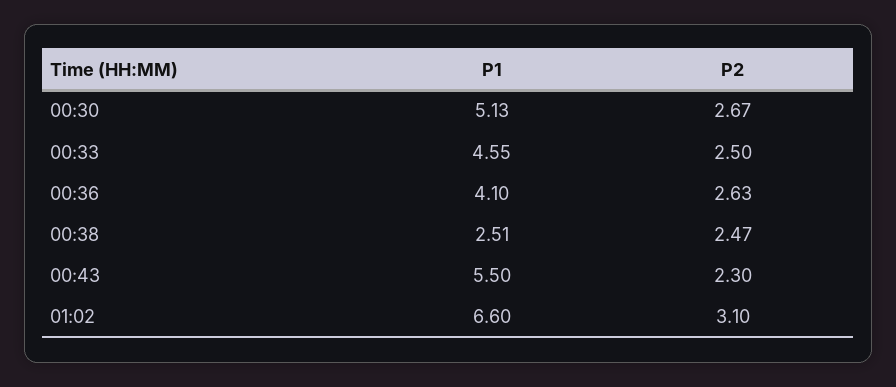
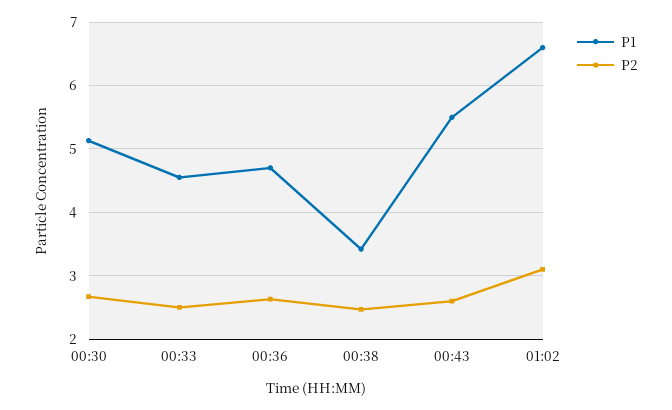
  {
    "P1": {
      "00:30": 5.13,
      "00:33": 4.55,
-     "00:36": 4.1,
+     "00:36": 4.7,
-     "00:38": 2.51,
+     "00:38": 3.4,
      "00:43": 5.5,
      "01:02": 6.6
    },
    "P2": {
      "00:30": 2.67,
      "00:33": 2.5,
      "00:36": 2.63,
      "00:38": 2.47,
-     "00:43": 2.3,
+     "00:43": 2.6,
      "01:02": 3.1
    }
  }

